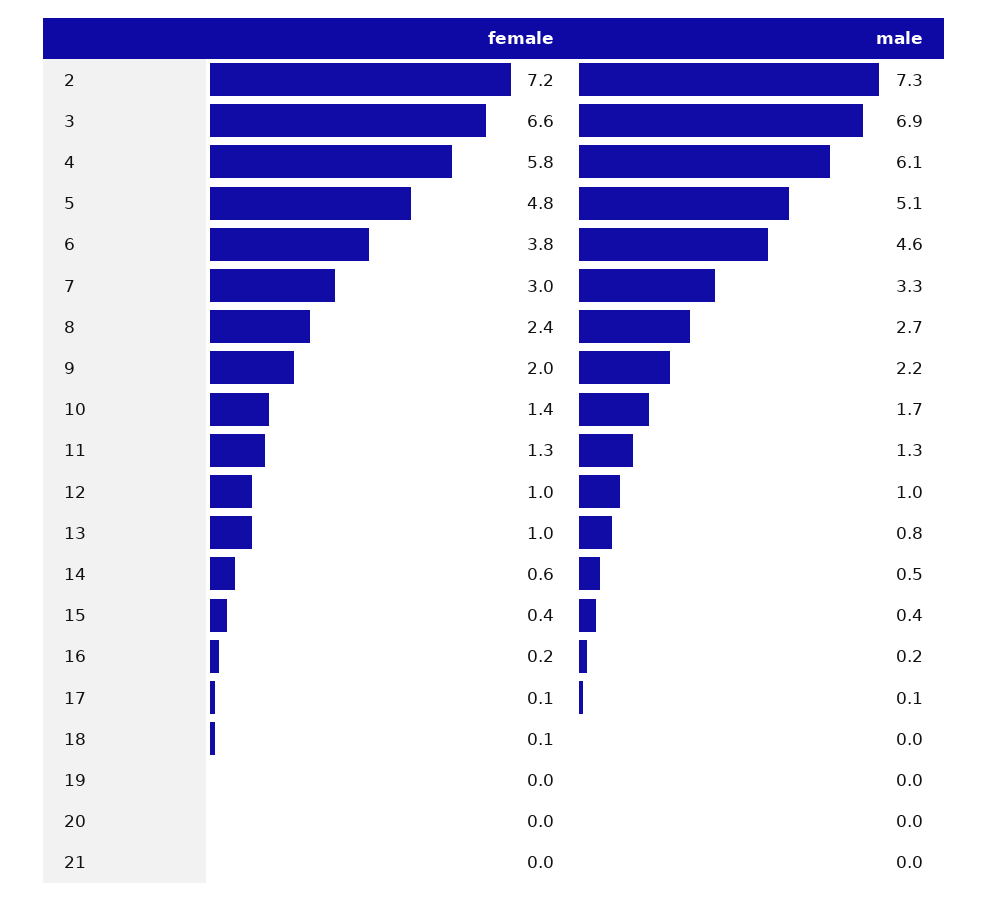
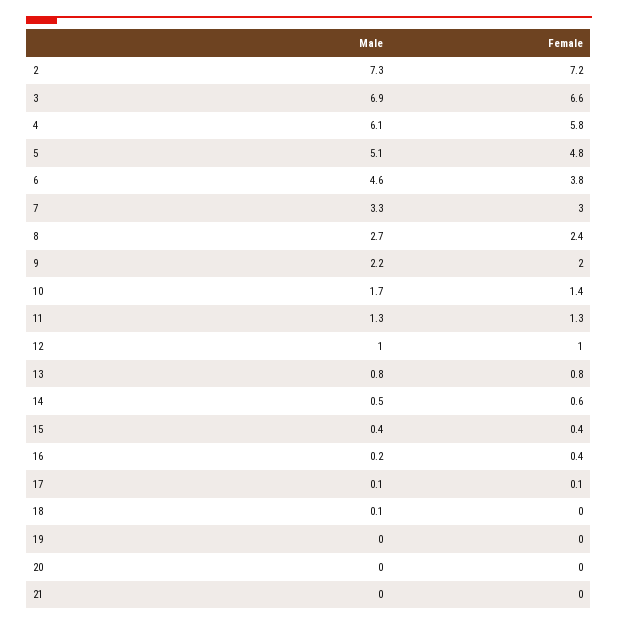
  {
    "female": {
      "2": 7.2,
      "3": 6.6,
      "4": 5.8,
      "5": 4.8,
      "6": 3.8,
      "7": 3,
      "8": 2.4,
      "9": 2,
      "10": 1.4,
      "11": 1.3,
      "12": 1,
-     "13": 1,
+     "13": 0.8,
      "14": 0.6,
      "15": 0.4,
-     "16": 0.2,
+     "16": 0.4,
      "17": 0.1,
-     "18": 0.1,
+     "18": 0,
      "19": 0,
      "20": 0,
      "21": 0
    },
    "male": {
      "2": 7.3,
      "3": 6.9,
      "4": 6.1,
      "5": 5.1,
      "6": 4.6,
      "7": 3.3,
      "8": 2.7,
      "9": 2.2,
      "10": 1.7,
      "11": 1.3,
      "12": 1,
      "13": 0.8,
      "14": 0.5,
      "15": 0.4,
      "16": 0.2,
      "17": 0.1,
-     "18": 0,
+     "18": 0.1,
      "19": 0,
      "20": 0,
      "21": 0
    }
  }

